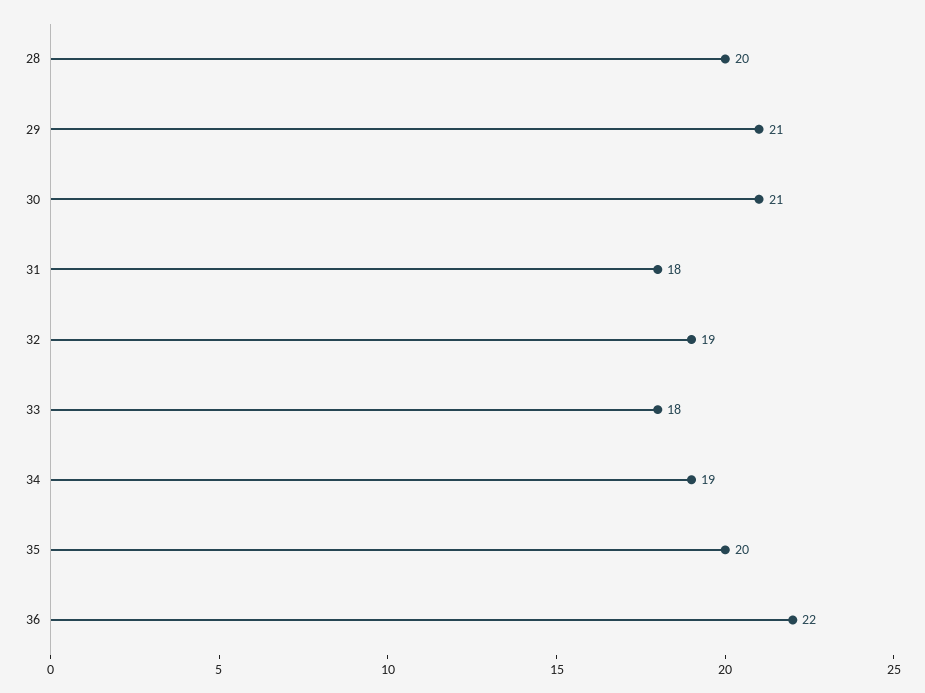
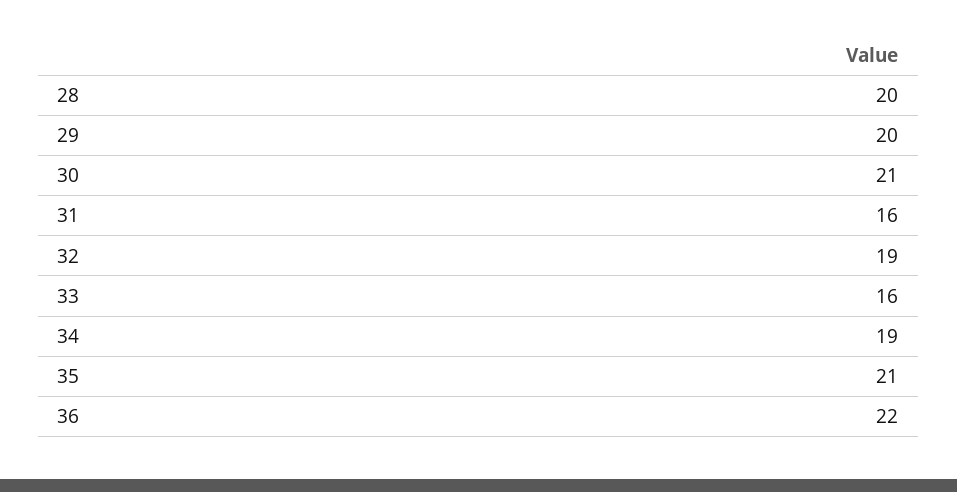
  {
    "28": 20,
-   "29": 21,
+   "29": 20,
    "30": 21,
-   "31": 18,
+   "31": 16,
    "32": 19,
-   "33": 18,
+   "33": 16,
    "34": 19,
-   "35": 20,
+   "35": 21,
    "36": 22
  }

